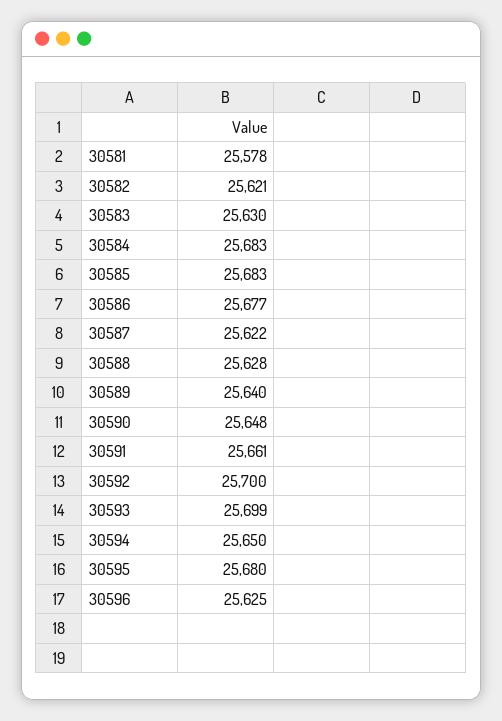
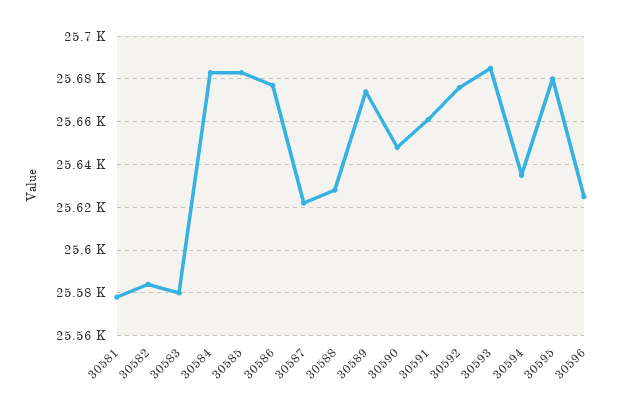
  {
    "30581": 25578,
-   "30582": 25621,
+   "30582": 25585,
-   "30583": 25630,
+   "30583": 25580,
    "30584": 25683,
    "30585": 25683,
    "30586": 25677,
    "30587": 25622,
    "30588": 25628,
-   "30589": 25640,
+   "30589": 25675,
    "30590": 25648,
    "30591": 25661,
-   "30592": 25700,
+   "30592": 25675,
-   "30593": 25699,
+   "30593": 25685,
-   "30594": 25650,
+   "30594": 25635,
    "30595": 25680,
    "30596": 25625
  }

